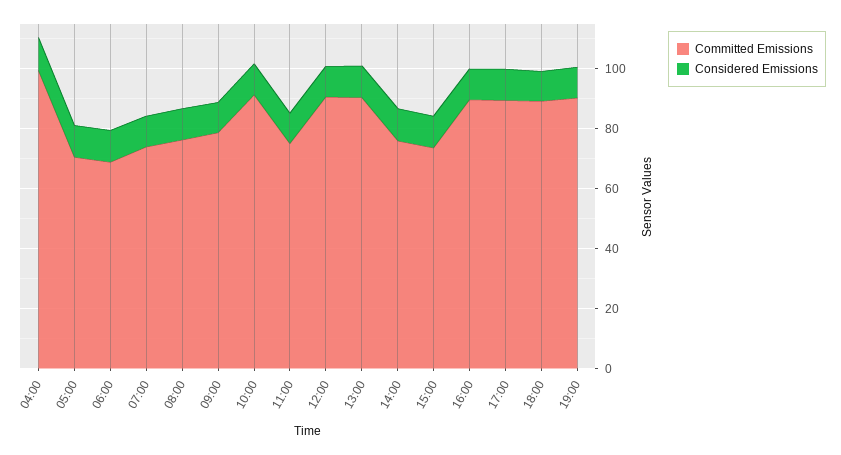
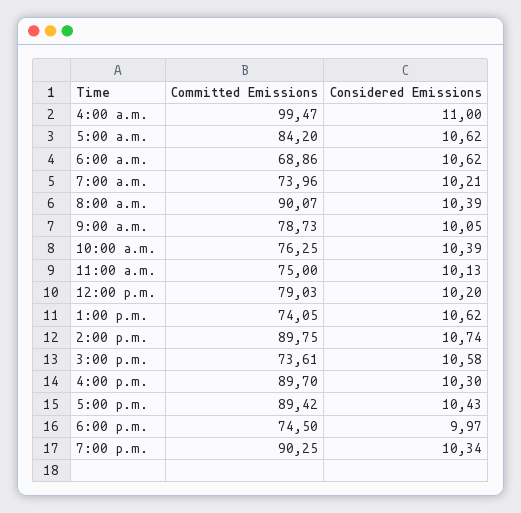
  {
    "Committed Emissions": {
      "04:00": 99.47,
-     "05:00": 70,
+     "05:00": 84.2,
      "06:00": 68.86,
      "07:00": 73.96,
-     "08:00": 75,
+     "08:00": 90.07,
      "09:00": 78.73,
-     "10:00": 90,
+     "10:00": 76.25,
      "11:00": 75,
-     "12:00": 90,
+     "12:00": 79.03,
-     "13:00": 90,
+     "13:00": 74.05,
-     "14:00": 75,
+     "14:00": 89.75,
      "15:00": 73.61,
      "16:00": 89.7,
      "17:00": 89.42,
-     "18:00": 90,
+     "18:00": 74.5,
      "19:00": 90.25
    },
    "Considered Emissions": {
      "04:00": 11,
      "05:00": 10.62,
      "06:00": 10.62,
      "07:00": 10.21,
      "08:00": 10.39,
      "09:00": 10.05,
      "10:00": 10.39,
      "11:00": 10.13,
      "12:00": 10.2,
      "13:00": 10.62,
      "14:00": 10.74,
      "15:00": 10.58,
      "16:00": 10.3,
      "17:00": 10.43,
      "18:00": 9.97,
      "19:00": 10.34
    }
  }

